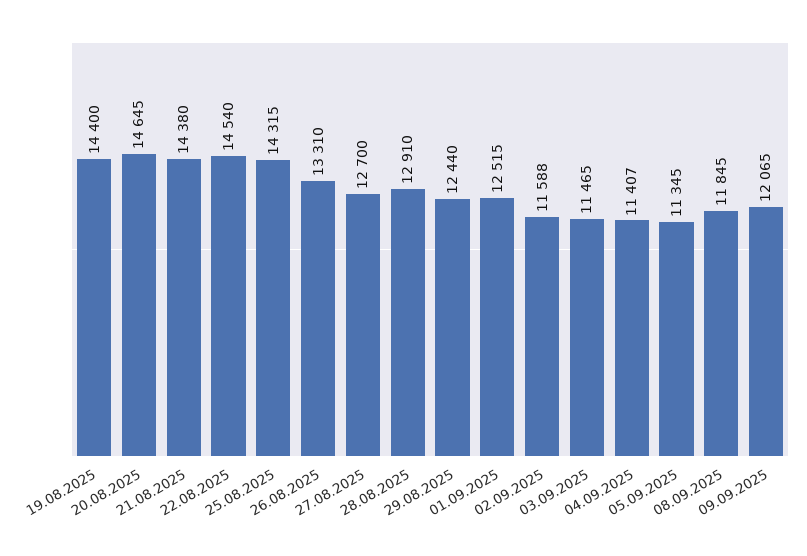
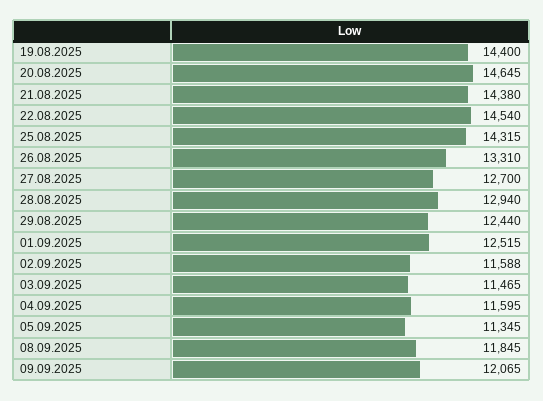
  {
    "19.08.2025": 14400,
    "20.08.2025": 14645,
    "21.08.2025": 14380,
    "22.08.2025": 14540,
    "25.08.2025": 14315,
    "26.08.2025": 13310,
    "27.08.2025": 12700,
-   "28.08.2025": 12910,
+   "28.08.2025": 12940,
    "29.08.2025": 12440,
    "01.09.2025": 12515,
    "02.09.2025": 11588,
    "03.09.2025": 11465,
-   "04.09.2025": 11407,
+   "04.09.2025": 11595,
    "05.09.2025": 11345,
    "08.09.2025": 11845,
    "09.09.2025": 12065
  }

